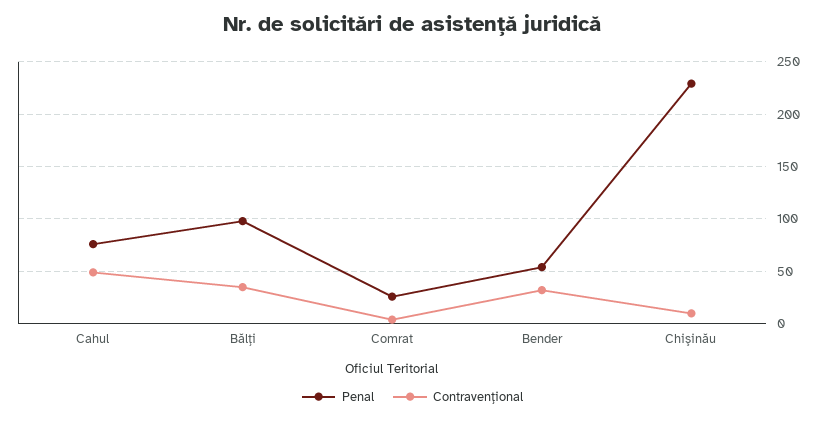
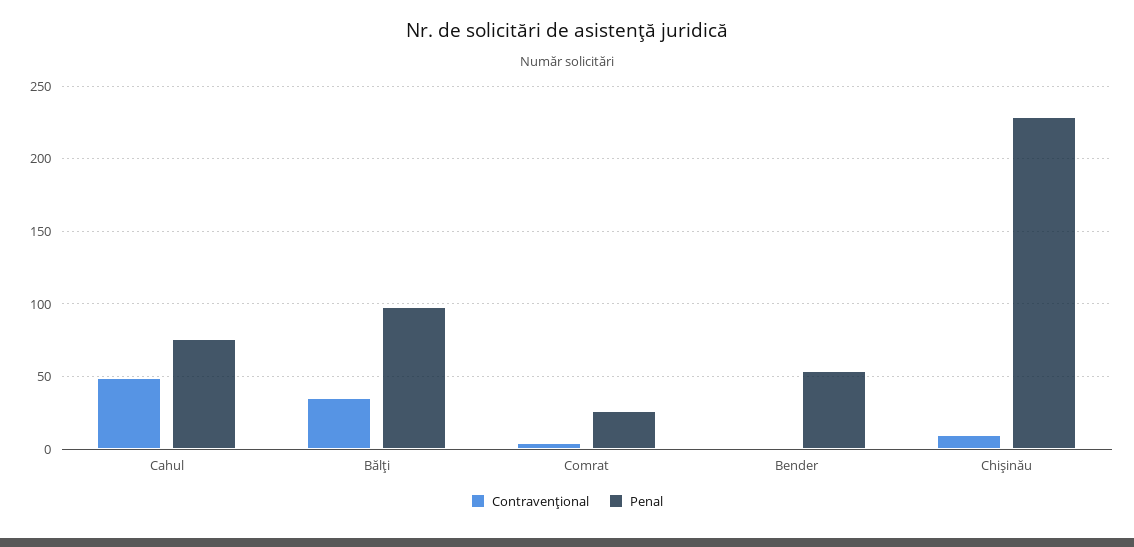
  {
    "Penal": {
      "Cahul": 75,
      "Bălţi": 100,
      "Comrat": 25,
      "Bender": 55,
      "Chişinău": 230
    },
    "Contravenţional": {
      "Cahul": 50,
      "Bălţi": 35,
      "Comrat": 5,
-     "Bender": 30,
+     "Bender": 0,
      "Chişinău": 10
    }
  }

